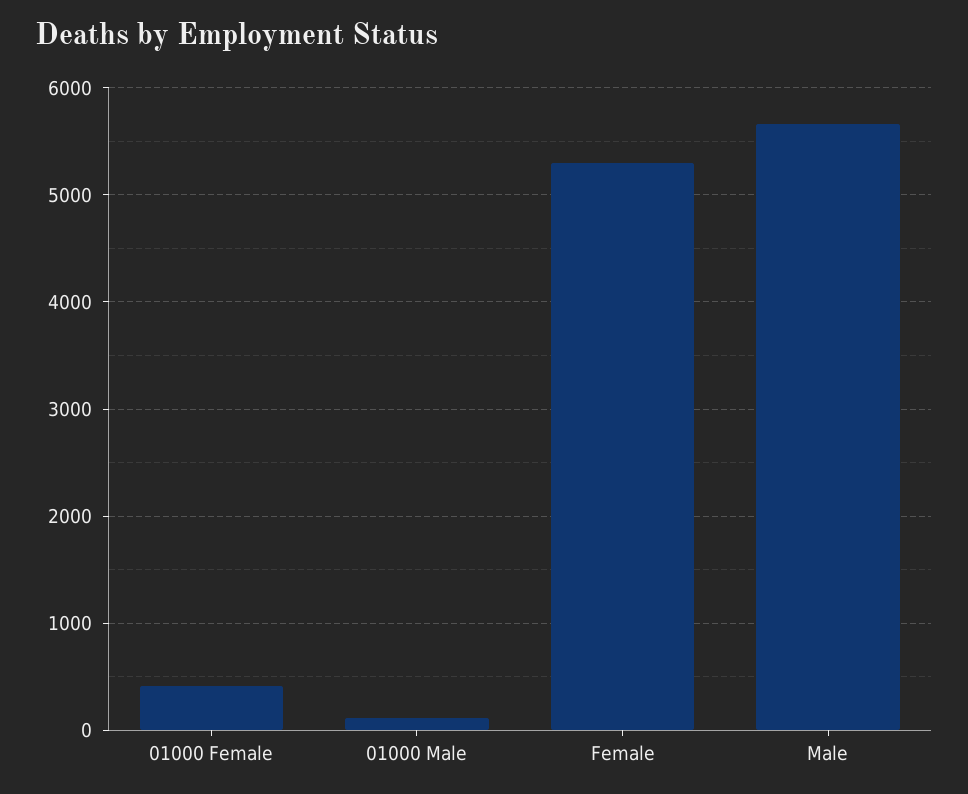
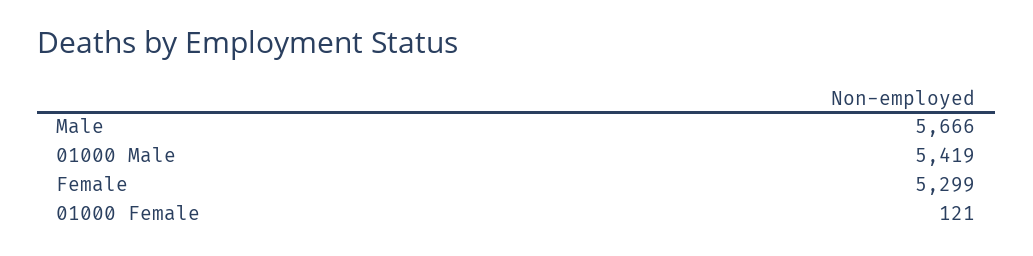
  {
-   "01000 Female": 400,
+   "01000 Female": 121,
-   "01000 Male": 100,
+   "01000 Male": 5419,
    "Female": 5299,
    "Male": 5666
  }

